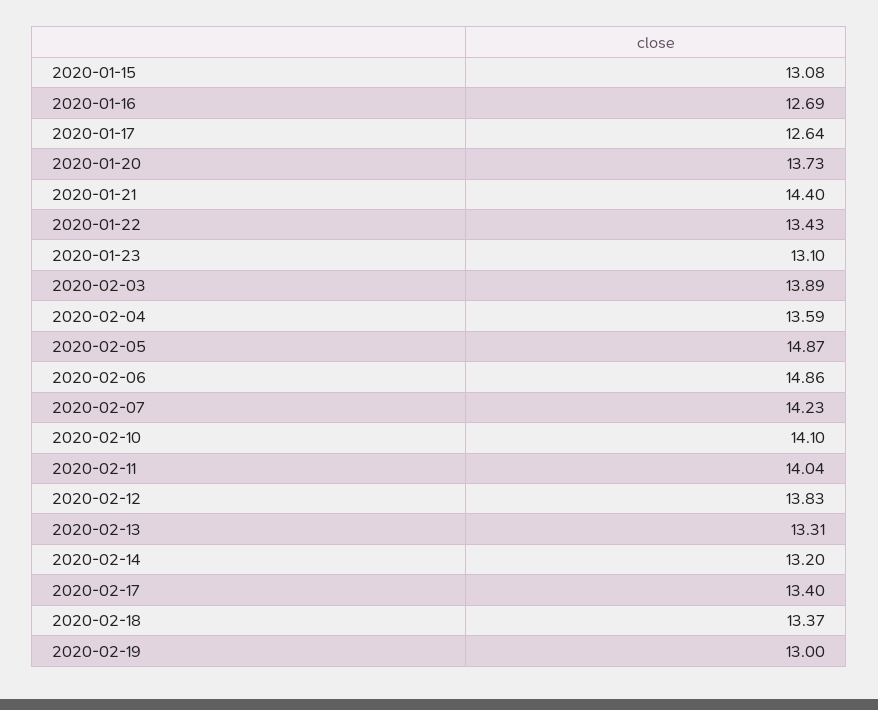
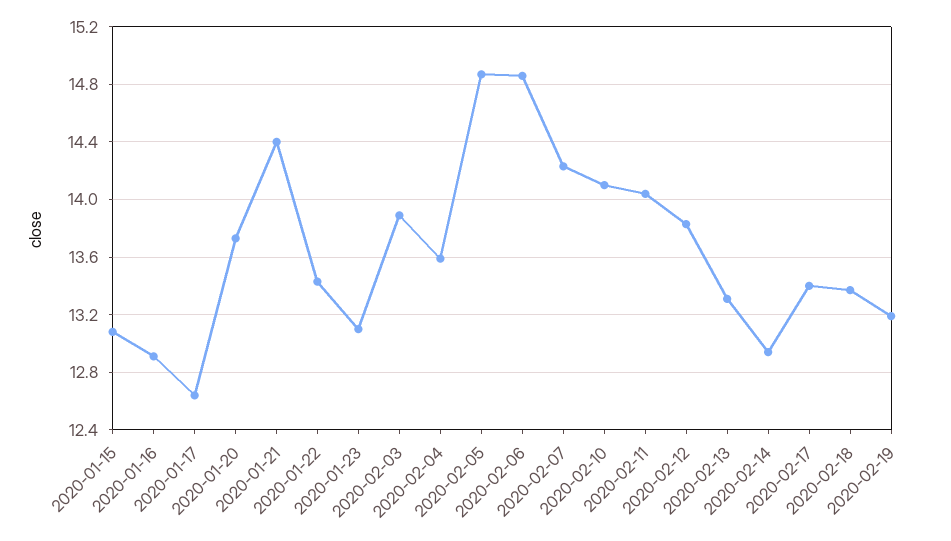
  {
    "2020-01-15": 13.08,
-   "2020-01-16": 12.69,
+   "2020-01-16": 12.9,
    "2020-01-17": 12.64,
    "2020-01-20": 13.73,
    "2020-01-21": 14.4,
    "2020-01-22": 13.43,
    "2020-01-23": 13.1,
    "2020-02-03": 13.89,
    "2020-02-04": 13.59,
    "2020-02-05": 14.87,
    "2020-02-06": 14.86,
    "2020-02-07": 14.23,
    "2020-02-10": 14.1,
    "2020-02-11": 14.04,
    "2020-02-12": 13.83,
    "2020-02-13": 13.31,
-   "2020-02-14": 13.2,
+   "2020-02-14": 12.95,
    "2020-02-17": 13.4,
    "2020-02-18": 13.37,
-   "2020-02-19": 13
+   "2020-02-19": 13.2
  }

